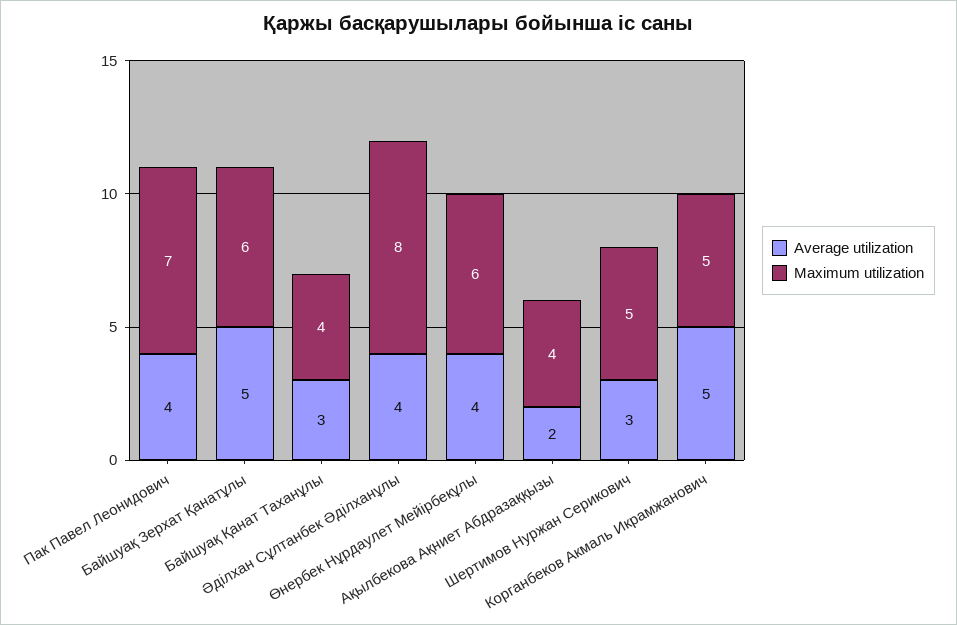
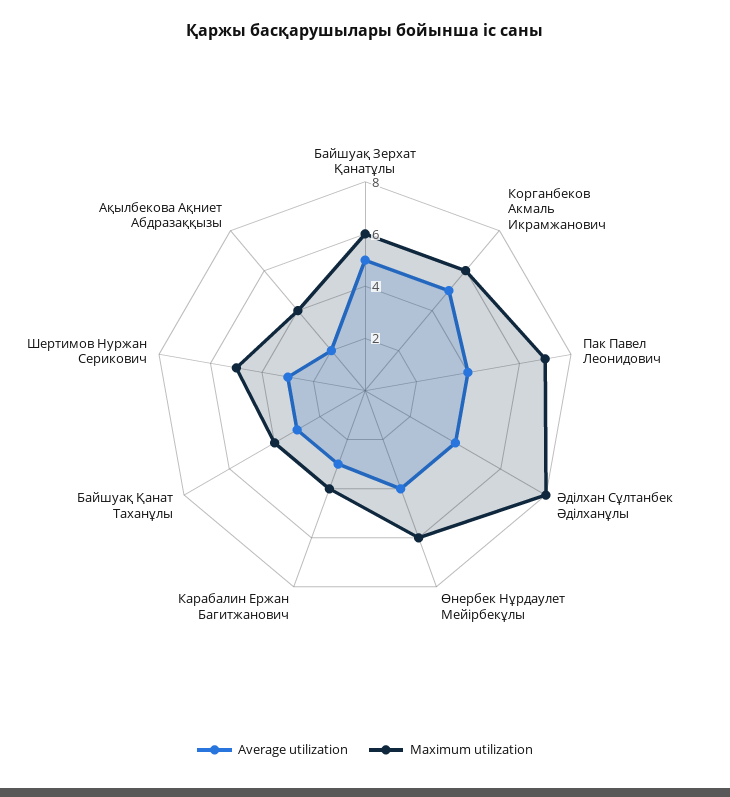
  {
    "Average utilization": {
      "Пак Павел Леонидович": 4,
      "Байшуақ Зерхат Қанатұлы": 5,
      "Байшуақ Қанат Таханұлы": 3,
      "Әділхан Сұлтанбек Әділханұлы": 4,
      "Өнербек Нұрдаулет Мейірбекұлы": 4,
      "Ақылбекова Ақниет Абдразаққызы": 2,
      "Шертимов Нуржан Серикович": 3,
-     "Корганбеков Акмаль Икрамжанович": 5
+     "Корганбеков Акмаль Икрамжанович": 5,
+     "Карабалин Ержан Багитжанович": 3
    },
    "Maximum utilization": {
      "Пак Павел Леонидович": 7,
      "Байшуақ Зерхат Қанатұлы": 6,
      "Байшуақ Қанат Таханұлы": 4,
      "Әділхан Сұлтанбек Әділханұлы": 8,
      "Өнербек Нұрдаулет Мейірбекұлы": 6,
      "Ақылбекова Ақниет Абдразаққызы": 4,
      "Шертимов Нуржан Серикович": 5,
-     "Корганбеков Акмаль Икрамжанович": 5
+     "Корганбеков Акмаль Икрамжанович": 6,
+     "Карабалин Ержан Багитжанович": 4
    }
  }

